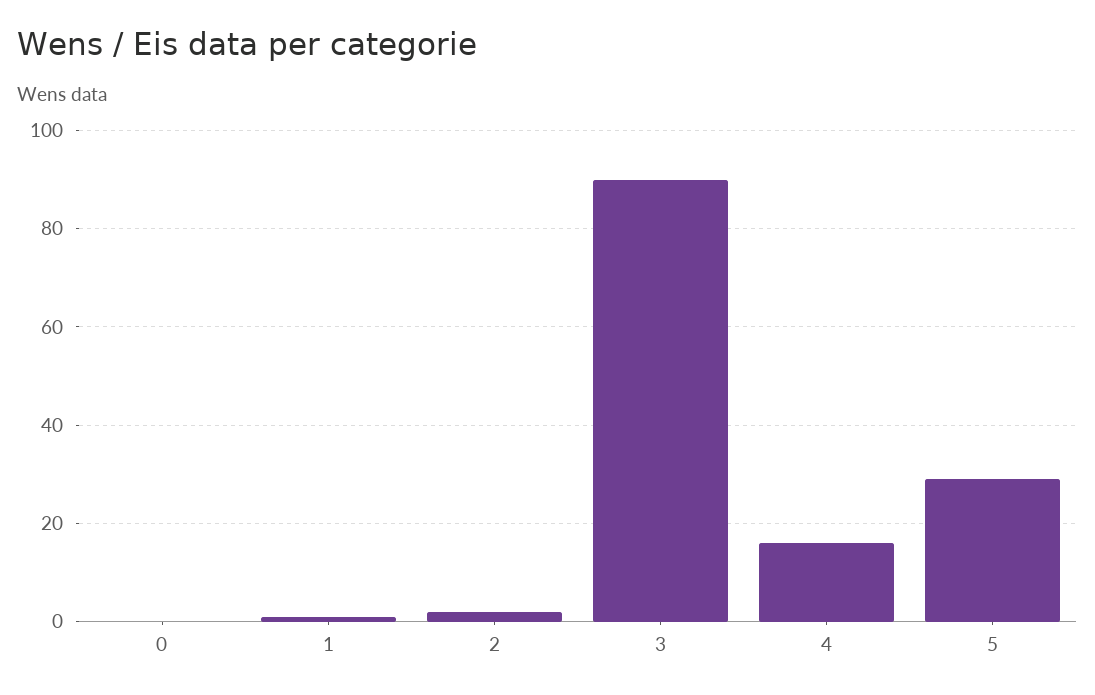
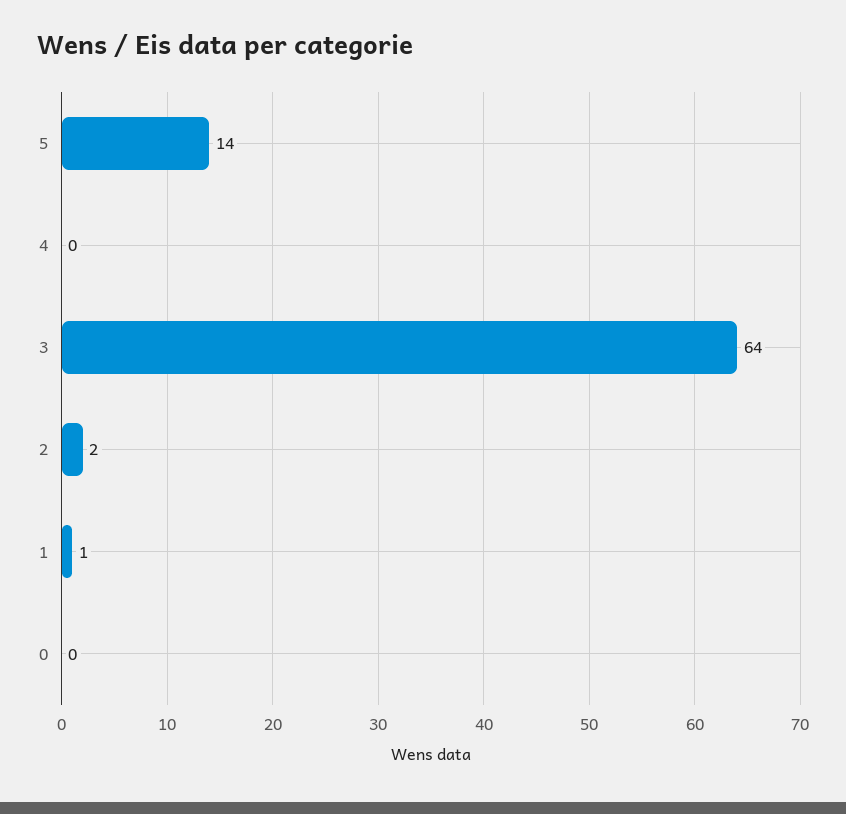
  {
    "0": 0,
    "1": 1,
    "2": 2,
-   "3": 90,
+   "3": 64,
-   "4": 15,
+   "4": 0,
-   "5": 30
+   "5": 14
  }

